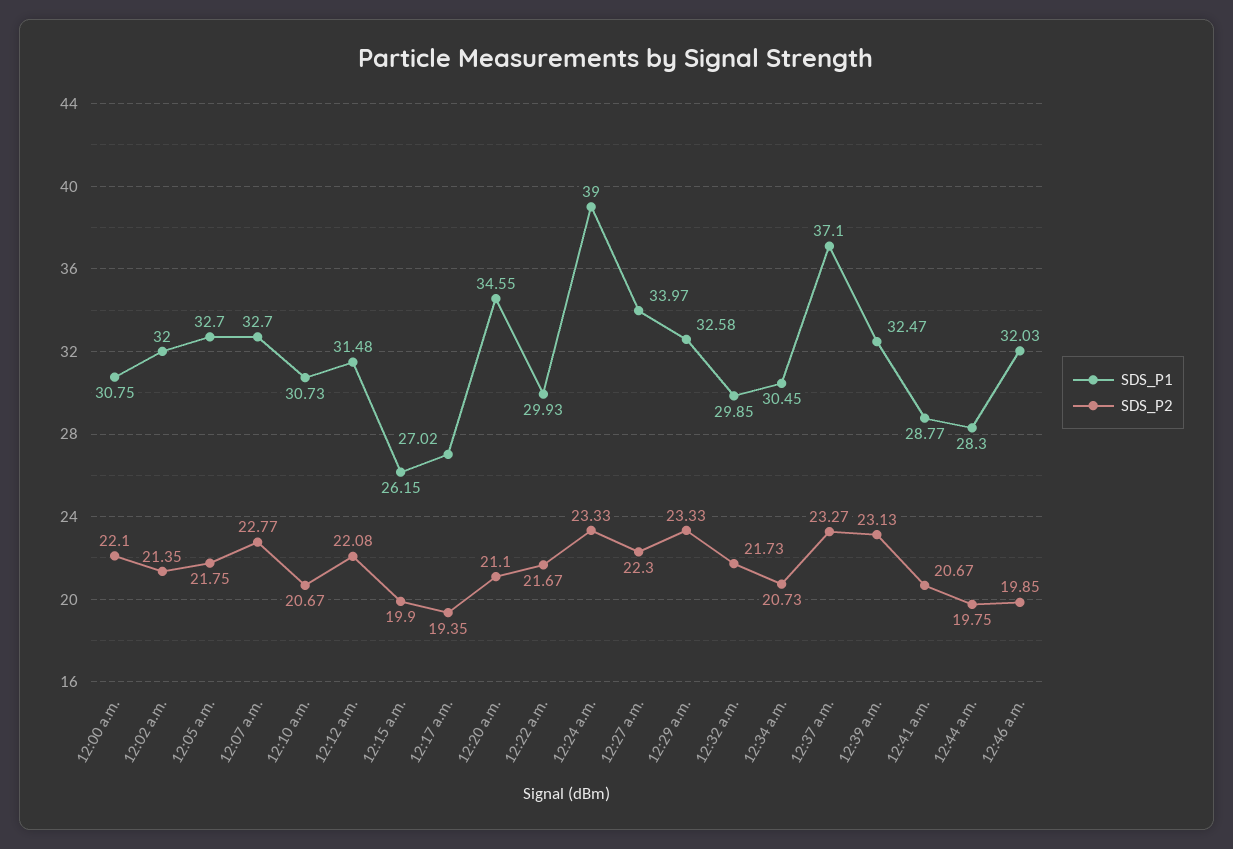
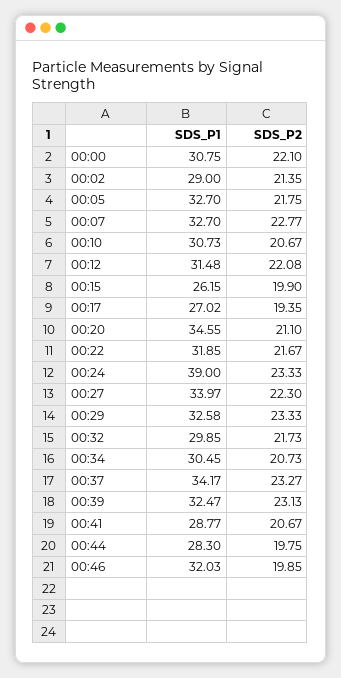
  {
    "SDS_P1": {
      "12:00 a.m.": 30.75,
-     "12:02 a.m.": 32,
+     "12:02 a.m.": 29,
      "12:05 a.m.": 32.7,
      "12:07 a.m.": 32.7,
      "12:10 a.m.": 30.73,
      "12:12 a.m.": 31.48,
      "12:15 a.m.": 26.15,
      "12:17 a.m.": 27.02,
      "12:20 a.m.": 34.55,
-     "12:22 a.m.": 29.93,
+     "12:22 a.m.": 31.85,
      "12:24 a.m.": 39,
      "12:27 a.m.": 33.97,
      "12:29 a.m.": 32.58,
      "12:32 a.m.": 29.85,
      "12:34 a.m.": 30.45,
-     "12:37 a.m.": 37.1,
+     "12:37 a.m.": 34.17,
      "12:39 a.m.": 32.47,
      "12:41 a.m.": 28.77,
      "12:44 a.m.": 28.3,
      "12:46 a.m.": 32.03
    },
    "SDS_P2": {
      "12:00 a.m.": 22.1,
      "12:02 a.m.": 21.35,
      "12:05 a.m.": 21.75,
      "12:07 a.m.": 22.77,
      "12:10 a.m.": 20.67,
      "12:12 a.m.": 22.08,
      "12:15 a.m.": 19.9,
      "12:17 a.m.": 19.35,
      "12:20 a.m.": 21.1,
      "12:22 a.m.": 21.67,
      "12:24 a.m.": 23.33,
      "12:27 a.m.": 22.3,
      "12:29 a.m.": 23.33,
      "12:32 a.m.": 21.73,
      "12:34 a.m.": 20.73,
      "12:37 a.m.": 23.27,
      "12:39 a.m.": 23.13,
      "12:41 a.m.": 20.67,
      "12:44 a.m.": 19.75,
      "12:46 a.m.": 19.85
    }
  }

